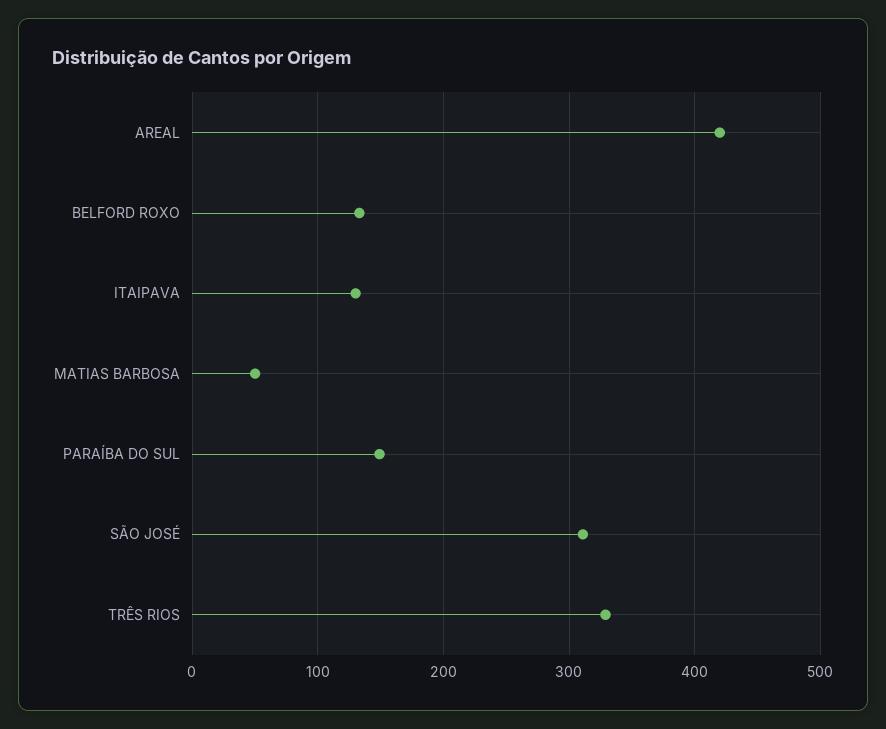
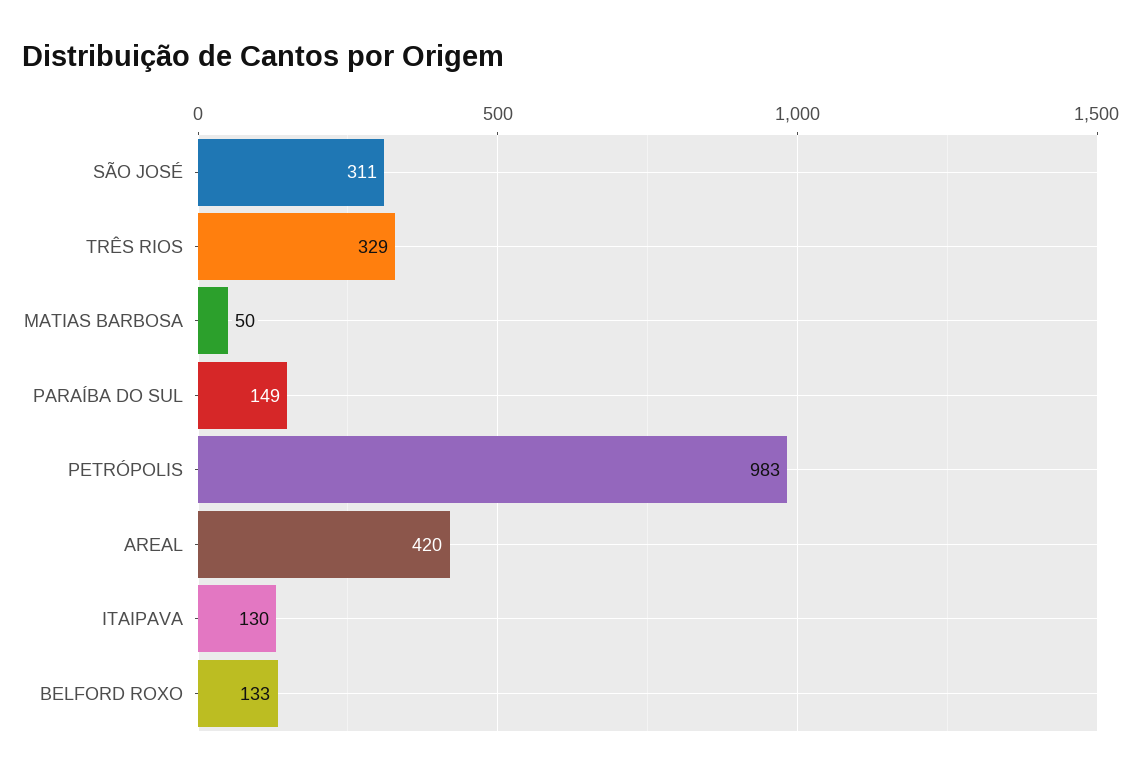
  {
    "AREAL": 420,
    "BELFORD ROXO": 133,
    "ITAIPAVA": 130,
    "MATIAS BARBOSA": 50,
    "PARAÍBA DO SUL": 149,
    "SÃO JOSÉ": 311,
-   "TRÊS RIOS": 329
+   "TRÊS RIOS": 329,
+   "PETRÓPOLIS": 983
  }

